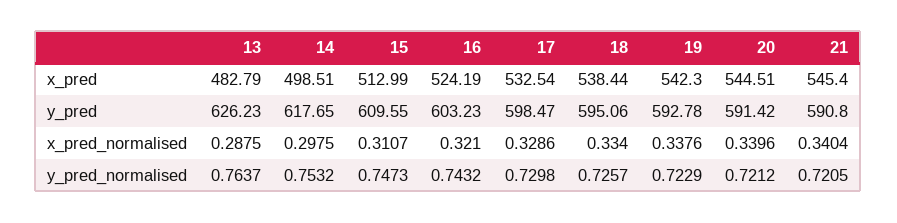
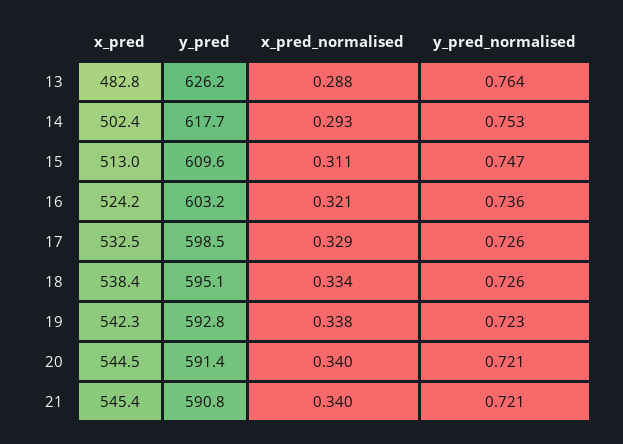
  {
    "13": {
      "x_pred": 482.79,
      "y_pred": 626.23,
      "x_pred_normalised": 0.2875,
      "y_pred_normalised": 0.7637
    },
    "14": {
-     "x_pred": 498.51,
+     "x_pred": 502.4,
      "y_pred": 617.65,
-     "x_pred_normalised": 0.2975,
+     "x_pred_normalised": 0.293,
      "y_pred_normalised": 0.7532
    },
    "15": {
      "x_pred": 512.99,
      "y_pred": 609.55,
      "x_pred_normalised": 0.3107,
      "y_pred_normalised": 0.7473
    },
    "16": {
      "x_pred": 524.19,
      "y_pred": 603.23,
      "x_pred_normalised": 0.321,
-     "y_pred_normalised": 0.7432
+     "y_pred_normalised": 0.736
    },
    "17": {
      "x_pred": 532.54,
      "y_pred": 598.47,
      "x_pred_normalised": 0.3286,
-     "y_pred_normalised": 0.7298
+     "y_pred_normalised": 0.726
    },
    "18": {
      "x_pred": 538.44,
      "y_pred": 595.06,
      "x_pred_normalised": 0.334,
      "y_pred_normalised": 0.7257
    },
    "19": {
      "x_pred": 542.3,
      "y_pred": 592.78,
      "x_pred_normalised": 0.3376,
      "y_pred_normalised": 0.7229
    },
    "20": {
      "x_pred": 544.51,
      "y_pred": 591.42,
      "x_pred_normalised": 0.3396,
      "y_pred_normalised": 0.7212
    },
    "21": {
      "x_pred": 545.4,
      "y_pred": 590.8,
      "x_pred_normalised": 0.3404,
      "y_pred_normalised": 0.7205
    }
  }

